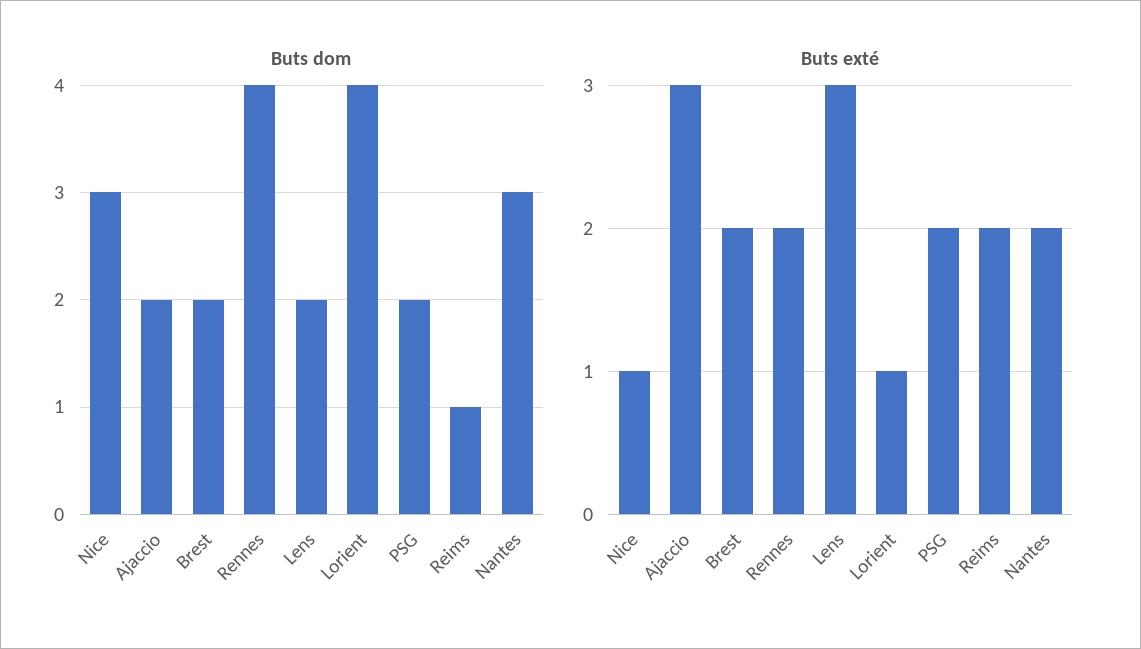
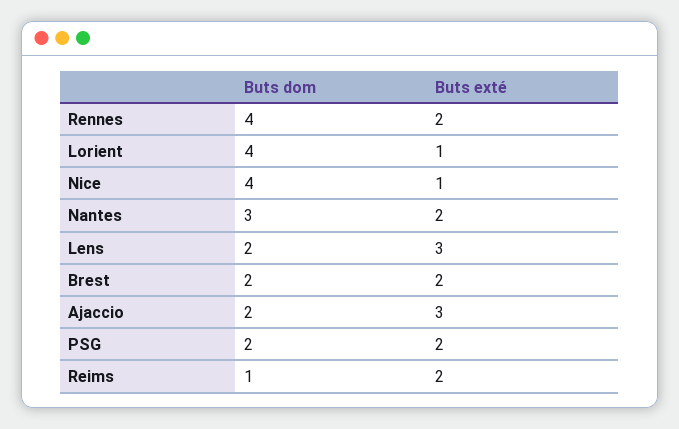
  {
    "Buts dom": {
-     "Nice": 3,
+     "Nice": 4,
      "Ajaccio": 2,
      "Brest": 2,
      "Rennes": 4,
      "Lens": 2,
      "Lorient": 4,
      "PSG": 2,
      "Reims": 1,
      "Nantes": 3
    },
    "Buts exté": {
      "Nice": 1,
      "Ajaccio": 3,
      "Brest": 2,
      "Rennes": 2,
      "Lens": 3,
      "Lorient": 1,
      "PSG": 2,
      "Reims": 2,
      "Nantes": 2
    }
  }

